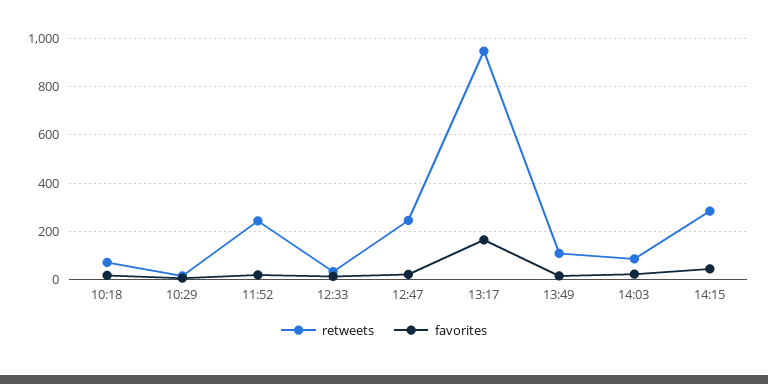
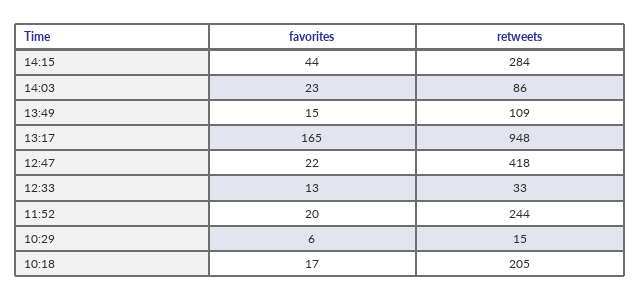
  {
    "retweets": {
-     "10:18": 75,
+     "10:18": 205,
      "10:29": 15,
      "11:52": 244,
      "12:33": 33,
-     "12:47": 250,
+     "12:47": 418,
      "13:17": 948,
      "13:49": 109,
      "14:03": 86,
      "14:15": 284
    },
    "favorites": {
      "10:18": 17,
      "10:29": 6,
      "11:52": 20,
      "12:33": 13,
      "12:47": 22,
      "13:17": 165,
      "13:49": 15,
      "14:03": 23,
      "14:15": 44
    }
  }

